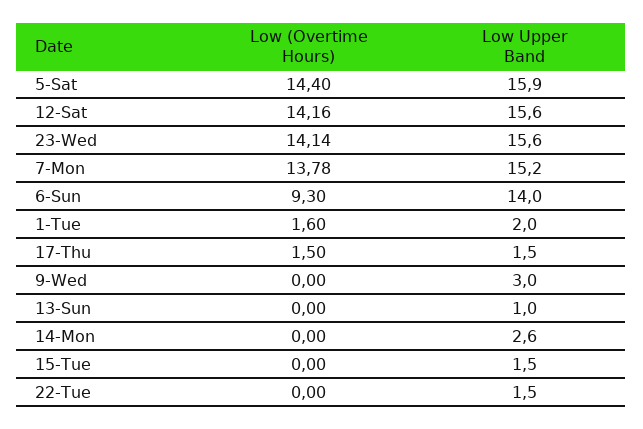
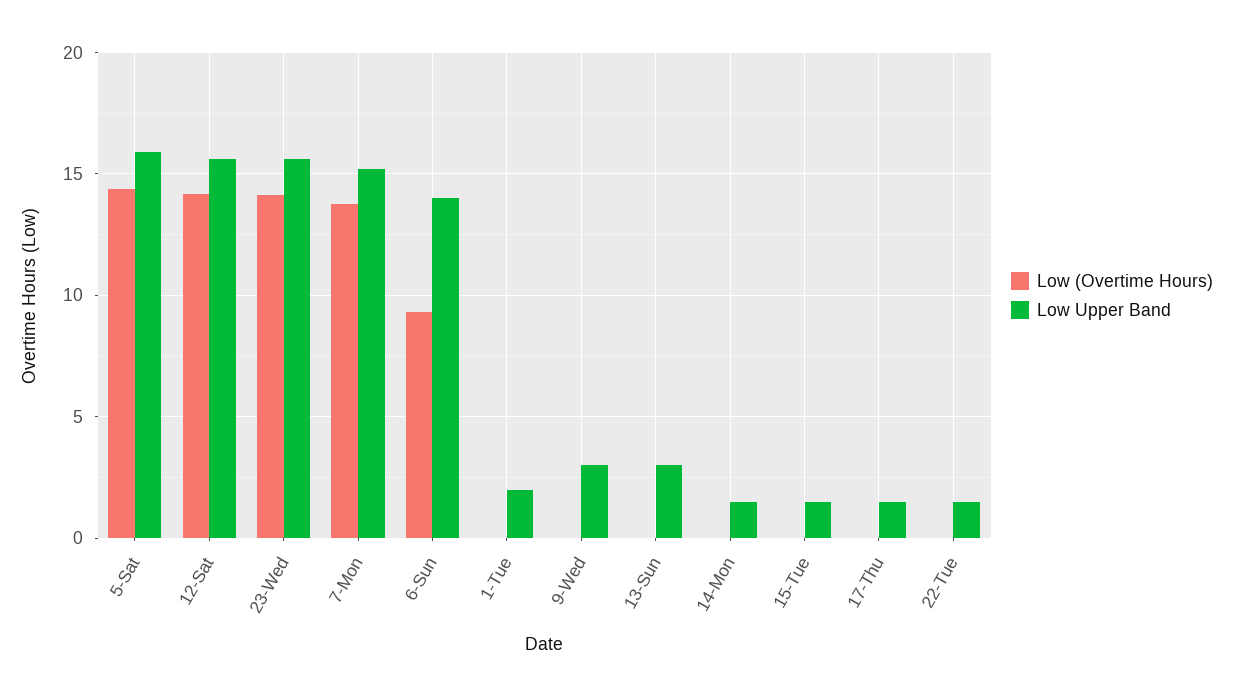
  {
    "Low (Overtime Hours)": {
      "5-Sat": 14.4,
      "12-Sat": 14.16,
      "23-Wed": 14.14,
      "7-Mon": 13.78,
      "6-Sun": 9.3,
-     "1-Tue": 1.6,
+     "1-Tue": 0,
-     "17-Thu": 1.5,
+     "17-Thu": 0,
      "9-Wed": 0,
      "13-Sun": 0,
      "14-Mon": 0,
      "15-Tue": 0,
      "22-Tue": 0
    },
    "Low Upper Band": {
      "5-Sat": 15.9,
      "12-Sat": 15.6,
      "23-Wed": 15.6,
      "7-Mon": 15.2,
      "6-Sun": 14,
      "1-Tue": 2,
      "17-Thu": 1.5,
      "9-Wed": 3,
-     "13-Sun": 1,
+     "13-Sun": 3,
-     "14-Mon": 2.6,
+     "14-Mon": 1.5,
      "15-Tue": 1.5,
      "22-Tue": 1.5
    }
  }

